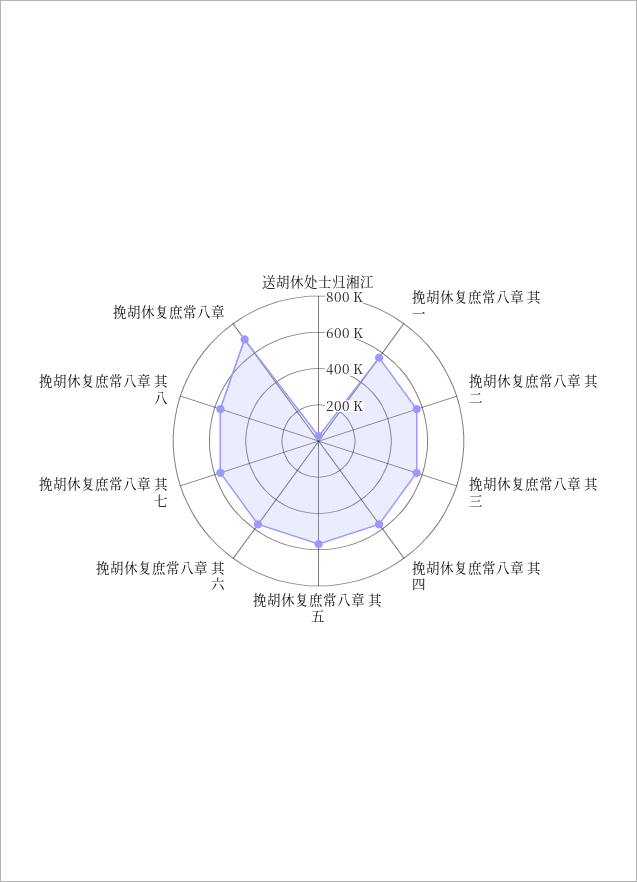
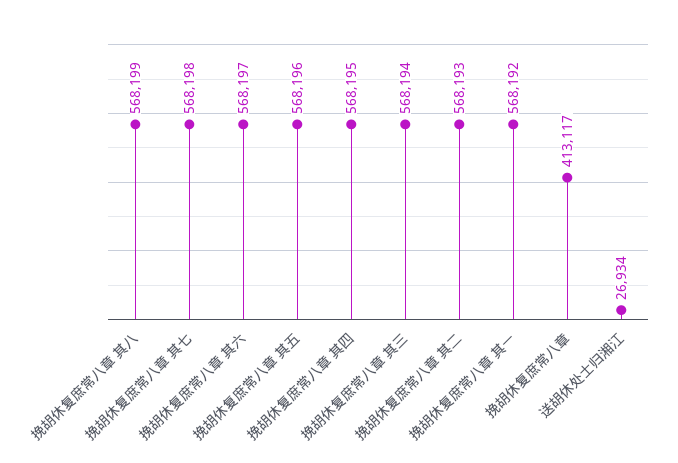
  {
    "送胡休处士归湘江": 26934,
    "挽胡休复庶常八章 其一": 568192,
    "挽胡休复庶常八章 其二": 568193,
    "挽胡休复庶常八章 其三": 568194,
    "挽胡休复庶常八章 其四": 568195,
    "挽胡休复庶常八章 其五": 568196,
    "挽胡休复庶常八章 其六": 568197,
    "挽胡休复庶常八章 其七": 568198,
    "挽胡休复庶常八章 其八": 568199,
-   "挽胡休复庶常八章": 700000
+   "挽胡休复庶常八章": 413117
  }

